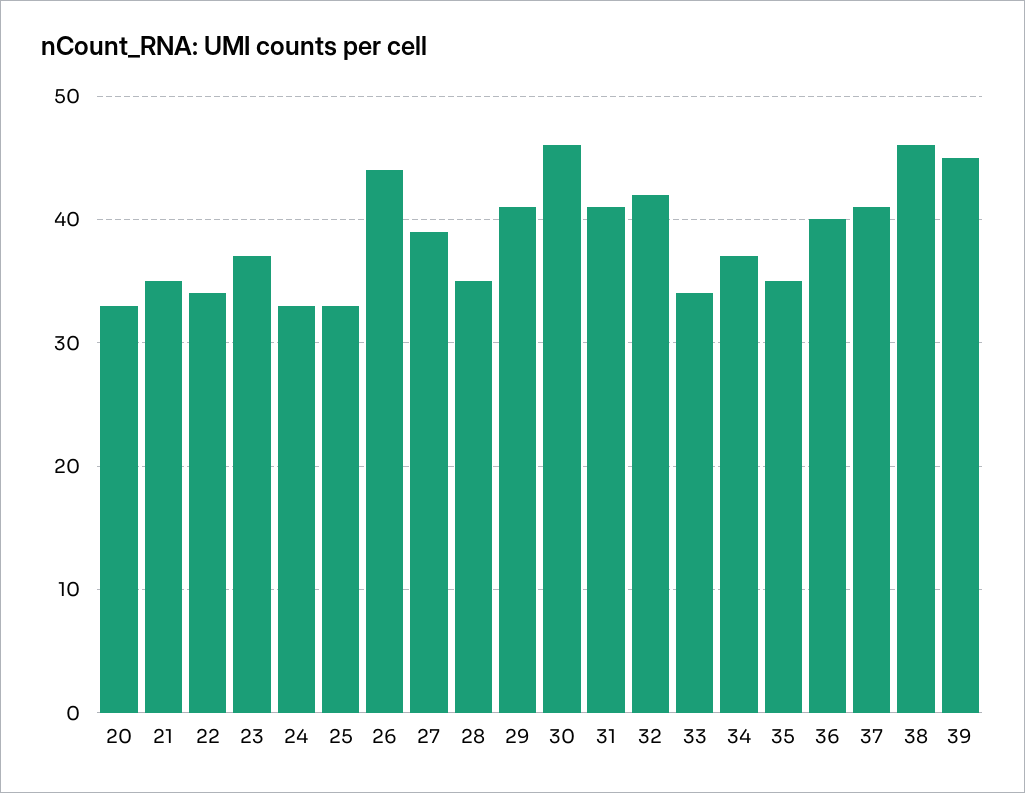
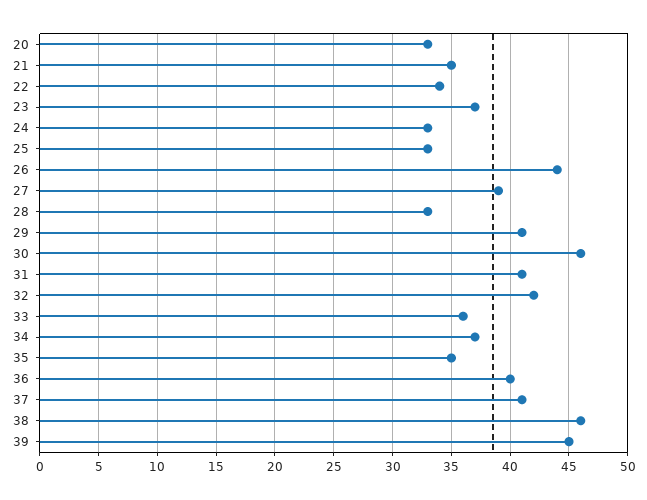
  {
    "20": 33,
    "21": 35,
    "22": 34,
    "23": 37,
    "24": 33,
    "25": 33,
    "26": 44,
    "27": 39,
-   "28": 35,
+   "28": 33,
    "29": 41,
    "30": 46,
    "31": 41,
    "32": 42,
-   "33": 34,
+   "33": 36,
    "34": 37,
    "35": 35,
    "36": 40,
    "37": 41,
    "38": 46,
    "39": 45
  }

